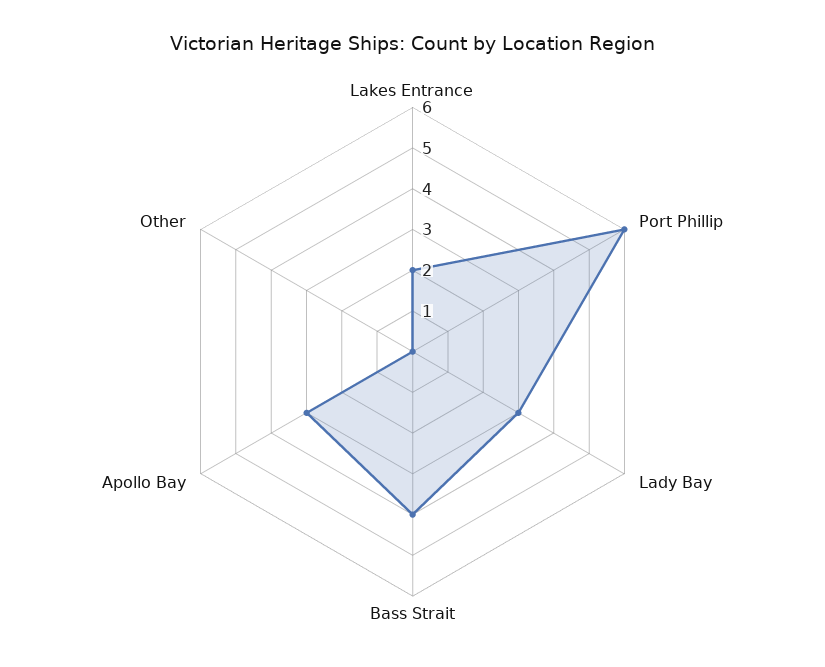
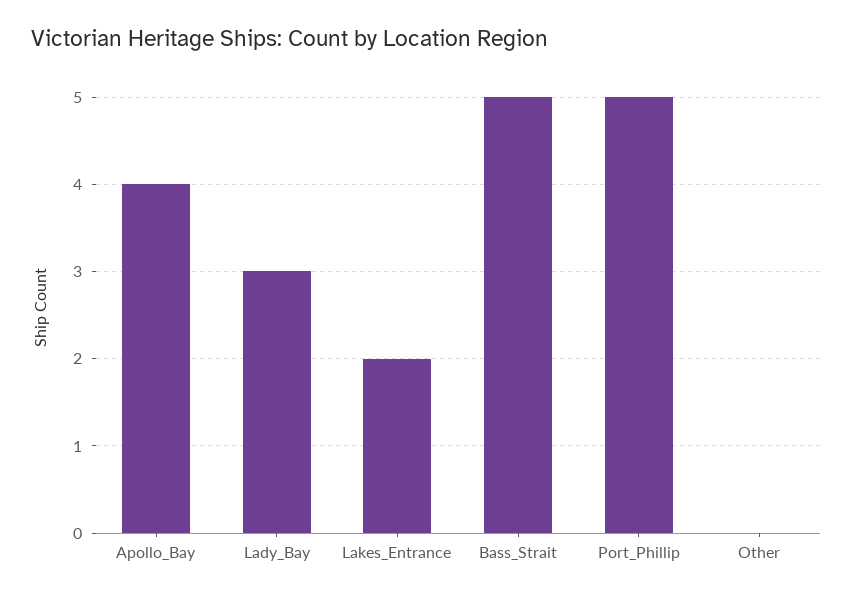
  {
    "Lakes Entrance": 2,
-   "Port Phillip": 6,
+   "Port Phillip": 5,
    "Lady Bay": 3,
-   "Bass Strait": 4,
+   "Bass Strait": 5,
-   "Apollo Bay": 3,
+   "Apollo Bay": 4,
    "Other": 0
  }

